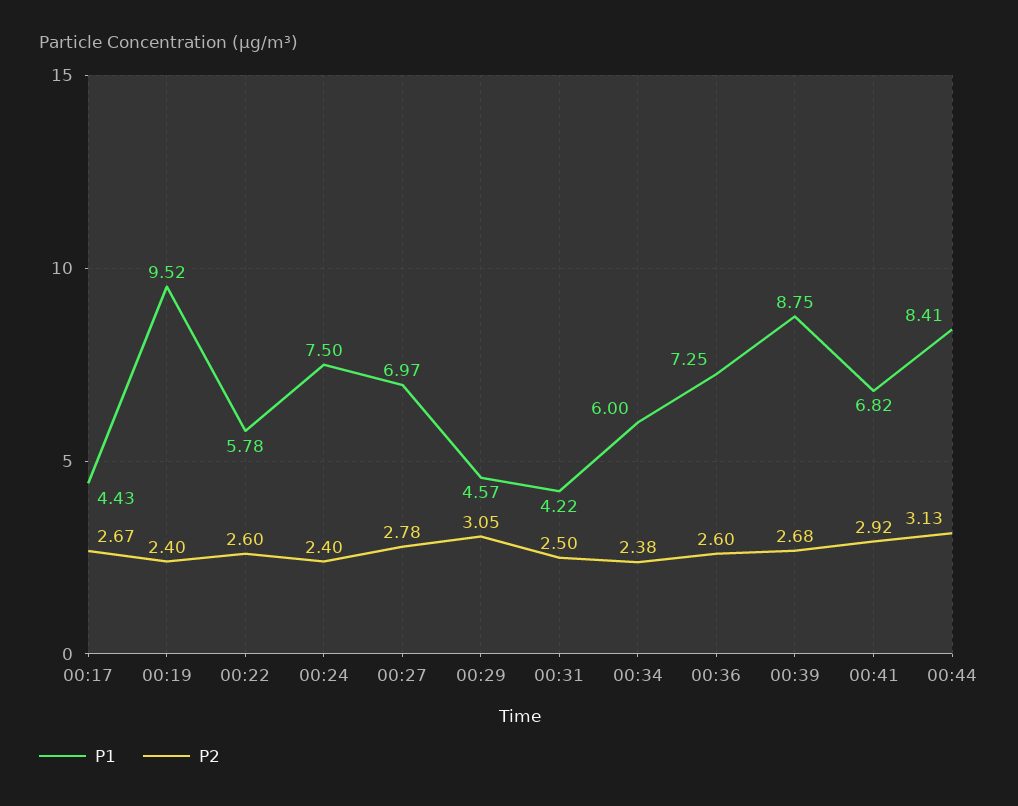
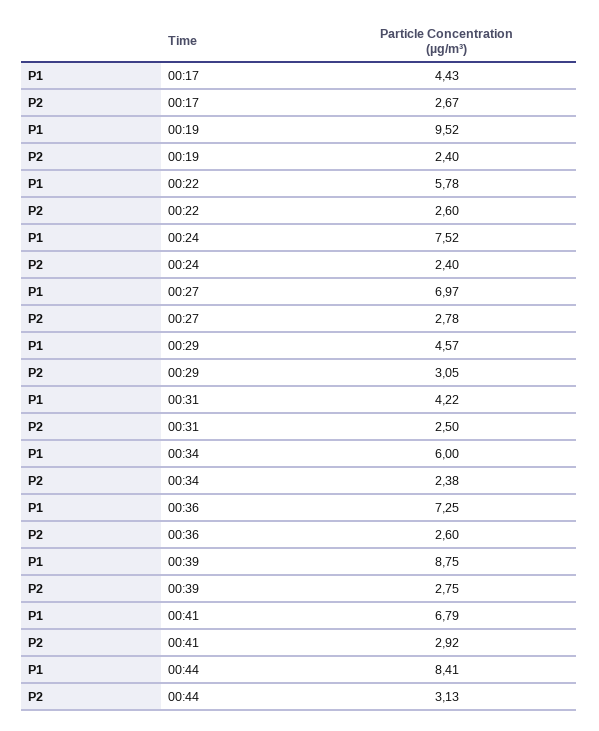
  {
    "P1": {
      "00:17": 4.43,
      "00:19": 9.52,
      "00:22": 5.78,
-     "00:24": 7.5,
+     "00:24": 7.52,
      "00:27": 6.97,
      "00:29": 4.57,
      "00:31": 4.22,
      "00:34": 6,
      "00:36": 7.25,
      "00:39": 8.75,
-     "00:41": 6.82,
+     "00:41": 6.79,
      "00:44": 8.41
    },
    "P2": {
      "00:17": 2.67,
      "00:19": 2.4,
      "00:22": 2.6,
      "00:24": 2.4,
      "00:27": 2.78,
      "00:29": 3.05,
      "00:31": 2.5,
      "00:34": 2.38,
      "00:36": 2.6,
-     "00:39": 2.68,
+     "00:39": 2.75,
      "00:41": 2.92,
      "00:44": 3.13
    }
  }

